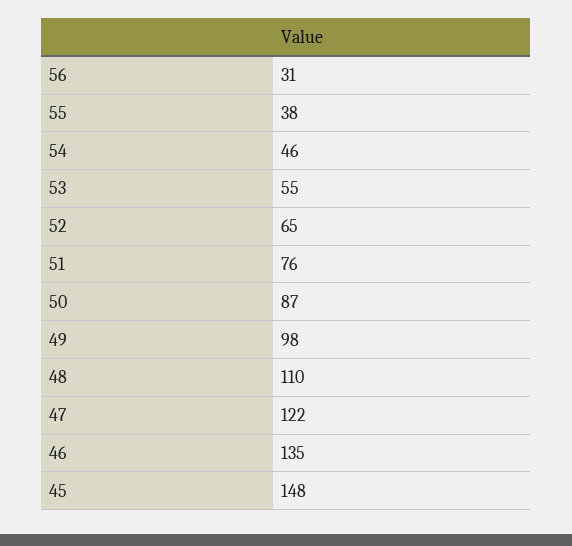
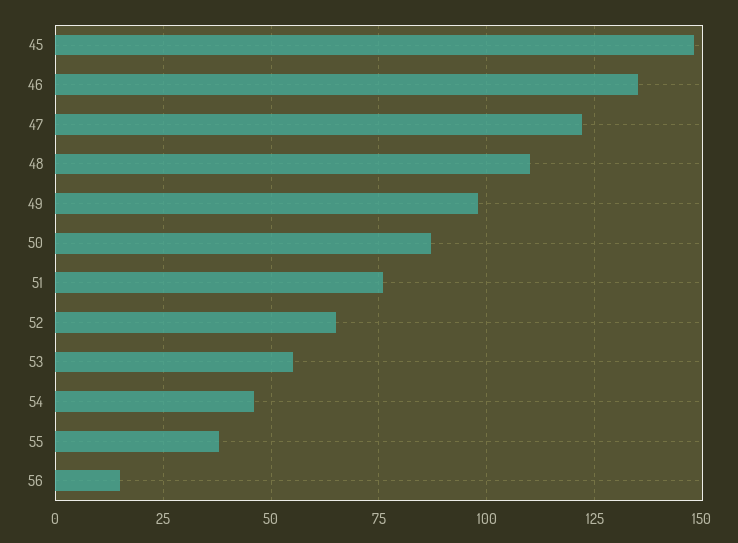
  {
-   "56": 31,
+   "56": 15,
    "55": 38,
    "54": 46,
    "53": 55,
    "52": 65,
    "51": 76,
    "50": 87,
    "49": 98,
    "48": 110,
    "47": 122,
    "46": 135,
    "45": 148
  }

